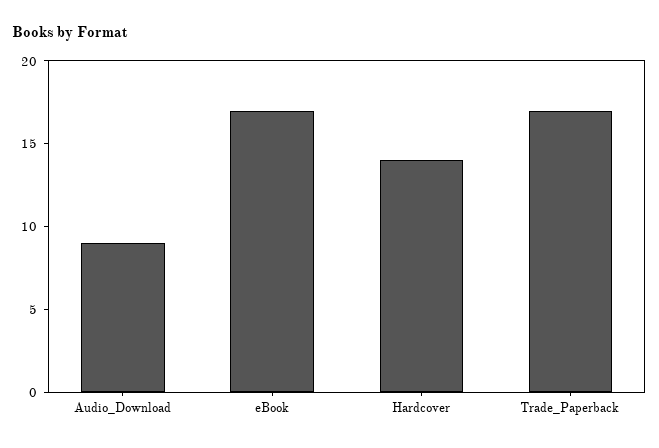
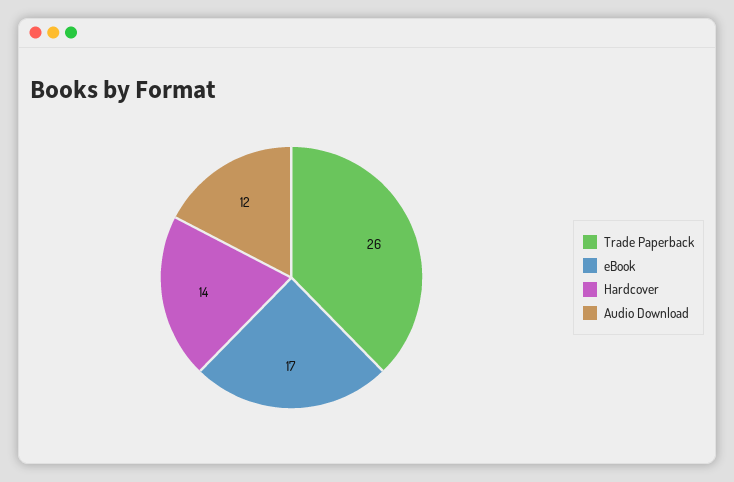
  {
-   "Audio_Download": 9,
+   "Audio_Download": 12,
    "eBook": 17,
    "Hardcover": 14,
-   "Trade_Paperback": 17
+   "Trade_Paperback": 26
  }

